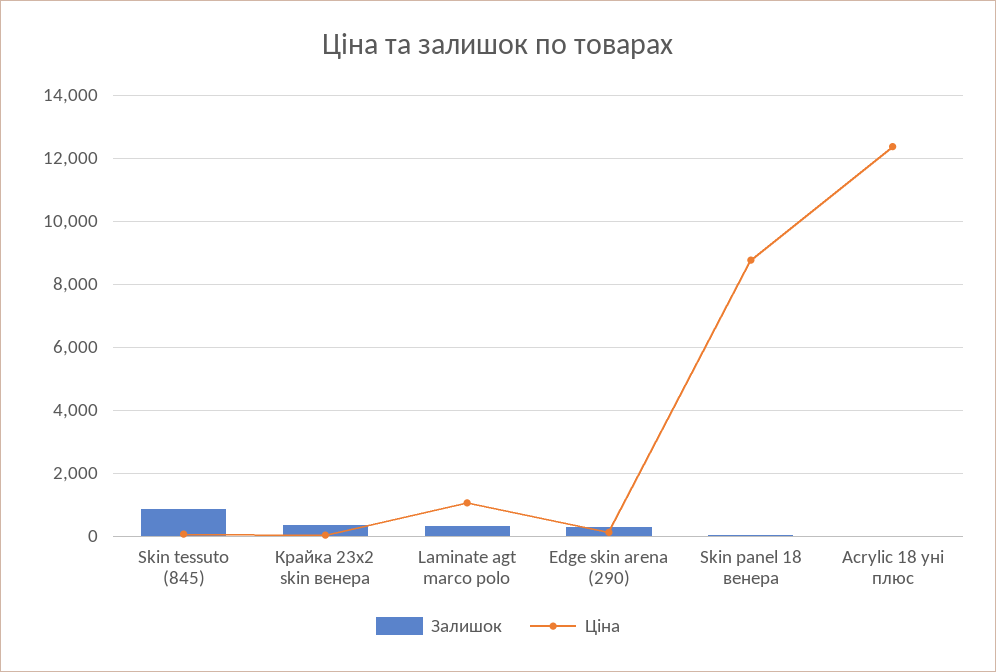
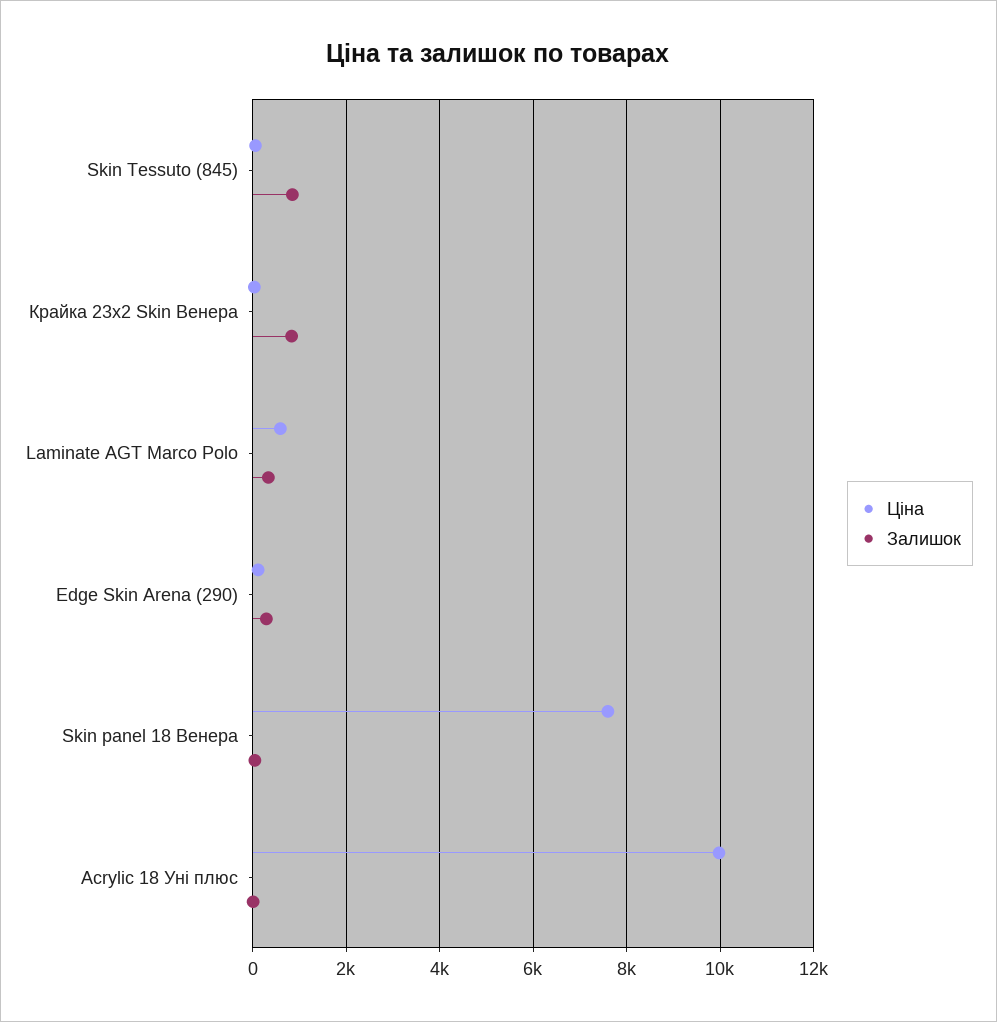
  {
    "Залишок": {
      "Skin tessuto (845)": 800,
-     "Крайка 23x2 skin венера": 400,
+     "Крайка 23x2 skin венера": 800,
      "Laminate agt marco polo": 400,
      "Edge skin arena (290)": 200,
      "Skin panel 18 венера": 0,
      "Acrylic 18 уні плюс": 0
    },
    "Ціна": {
      "Skin tessuto (845)": 0,
      "Крайка 23x2 skin венера": 0,
-     "Laminate agt marco polo": 1000,
+     "Laminate agt marco polo": 600,
      "Edge skin arena (290)": 200,
-     "Skin panel 18 венера": 8800,
+     "Skin panel 18 венера": 7600,
-     "Acrylic 18 уні плюс": 12400
+     "Acrylic 18 уні плюс": 10000
    }
  }

